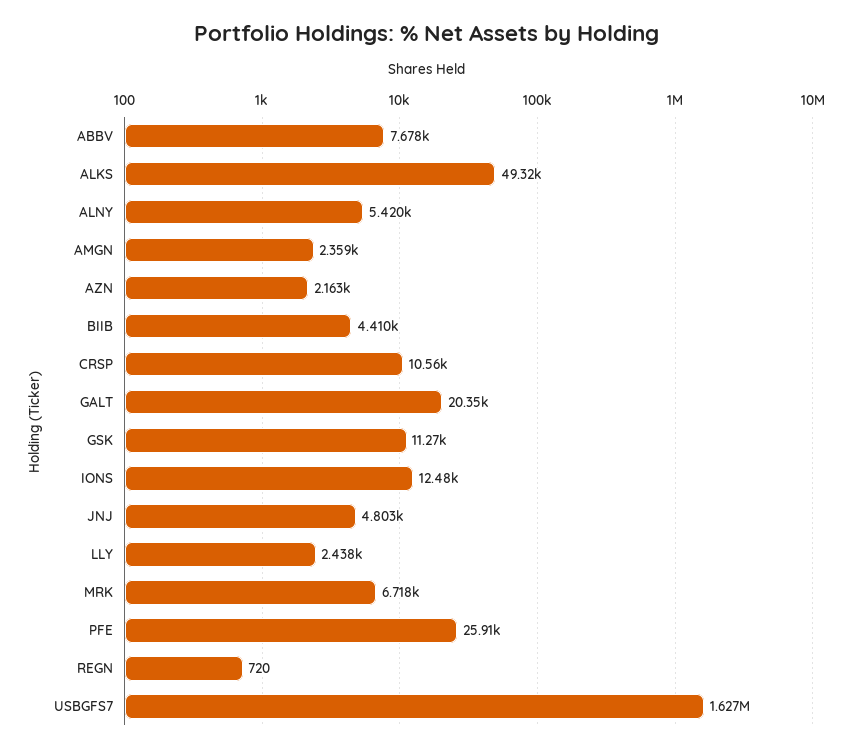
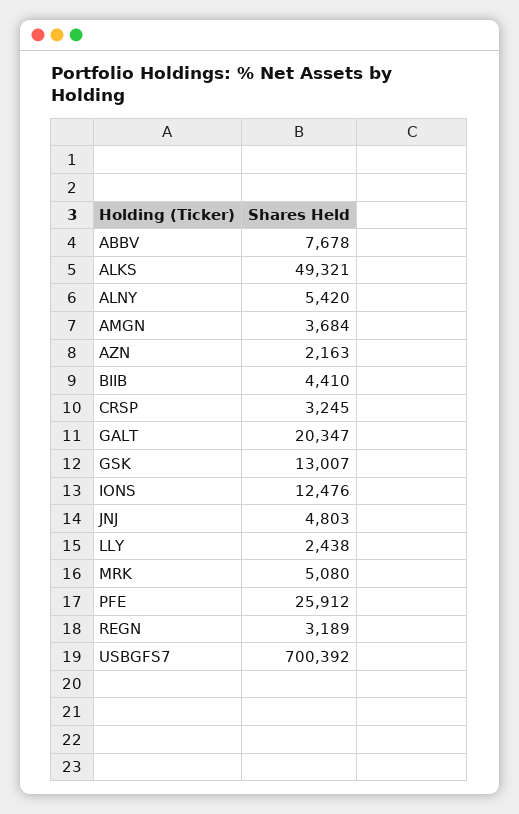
  {
    "ABBV": 7678,
    "ALKS": 49321,
    "ALNY": 5420,
-   "AMGN": 2359,
+   "AMGN": 3684,
    "AZN": 2163,
    "BIIB": 4410,
-   "CRSP": 10560,
+   "CRSP": 3245,
    "GALT": 20347,
-   "GSK": 11270,
+   "GSK": 13007,
    "IONS": 12476,
    "JNJ": 4803,
    "LLY": 2438,
-   "MRK": 6718,
+   "MRK": 5080,
    "PFE": 25912,
-   "REGN": 720,
+   "REGN": 3189,
-   "USBGFS7": 1627000
+   "USBGFS7": 700392
  }

